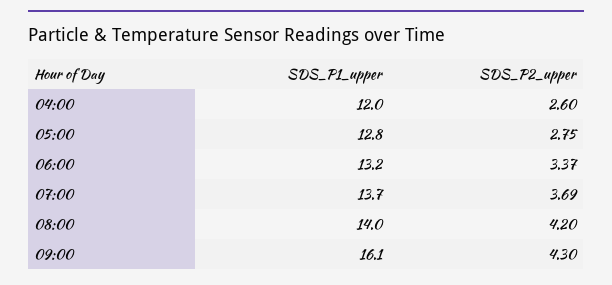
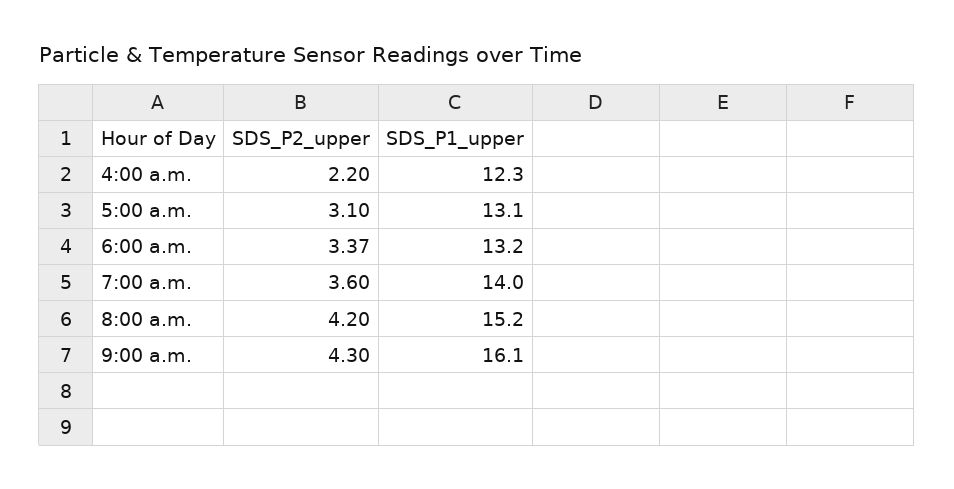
  {
    "SDS_P1_upper": {
-     "04:00": 12,
+     "04:00": 12.3,
-     "05:00": 12.8,
+     "05:00": 13.1,
      "06:00": 13.2,
-     "07:00": 13.7,
+     "07:00": 14,
-     "08:00": 14,
+     "08:00": 15.2,
      "09:00": 16.1
    },
    "SDS_P2_upper": {
-     "04:00": 2.6,
+     "04:00": 2.2,
-     "05:00": 2.75,
+     "05:00": 3.1,
      "06:00": 3.37,
-     "07:00": 3.69,
+     "07:00": 3.6,
      "08:00": 4.2,
      "09:00": 4.3
    }
  }

